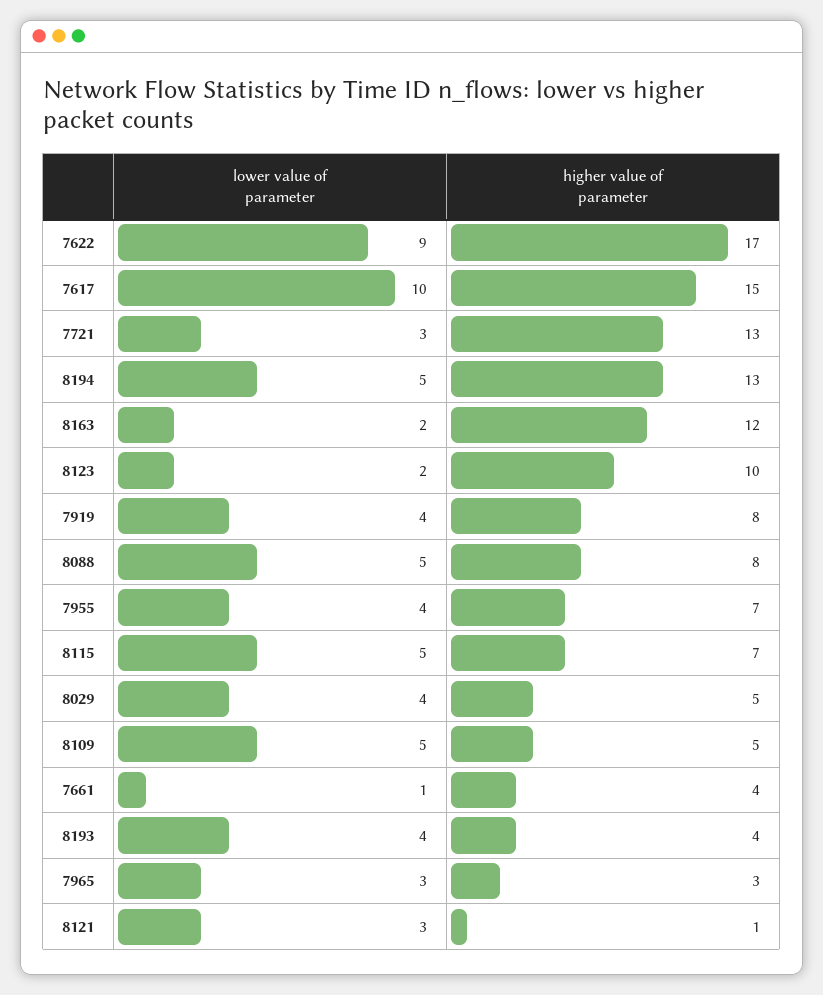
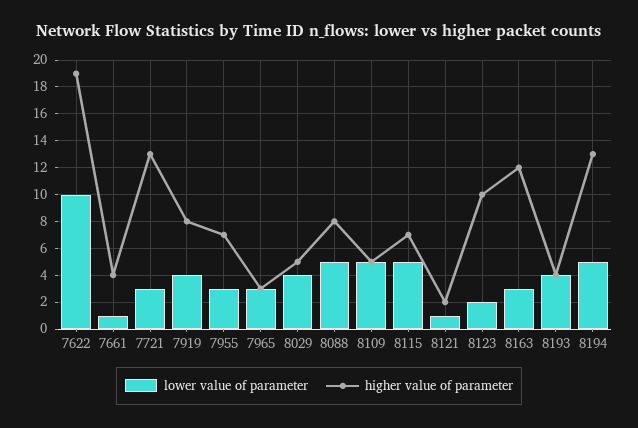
  {
    "lower value of parameter": {
-     "7622": 9,
+     "7622": 10,
-     "7617": 10,
      "7721": 3,
      "8194": 5,
-     "8163": 2,
+     "8163": 3,
      "8123": 2,
      "7919": 4,
      "8088": 5,
-     "7955": 4,
+     "7955": 3,
      "8115": 5,
      "8029": 4,
      "8109": 5,
      "7661": 1,
      "8193": 4,
      "7965": 3,
-     "8121": 3
+     "8121": 1
    },
    "higher value of parameter": {
-     "7622": 17,
+     "7622": 19,
-     "7617": 15,
      "7721": 13,
      "8194": 13,
      "8163": 12,
      "8123": 10,
      "7919": 8,
      "8088": 8,
      "7955": 7,
      "8115": 7,
      "8029": 5,
      "8109": 5,
      "7661": 4,
      "8193": 4,
      "7965": 3,
-     "8121": 1
+     "8121": 2
    }
  }

